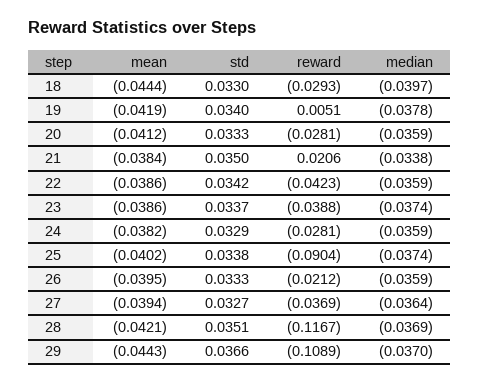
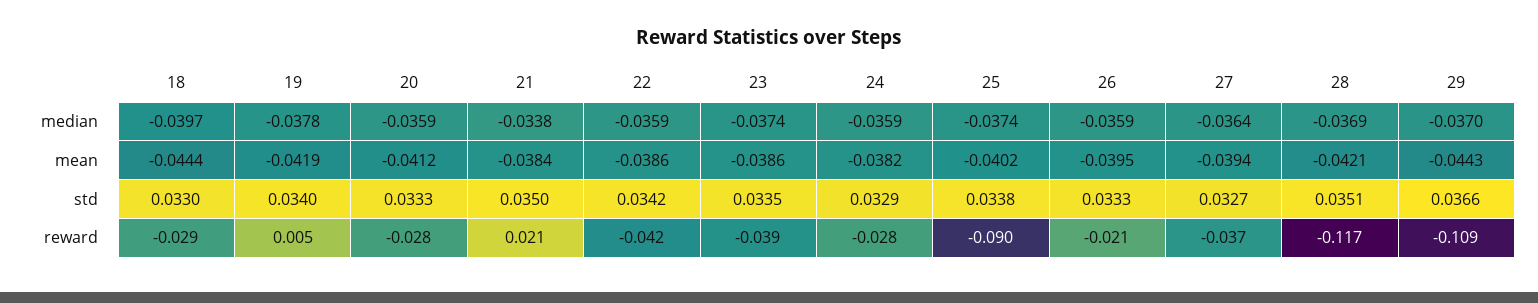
  {
    "mean": {
      "18": -0.0444,
      "19": -0.0419,
      "20": -0.0412,
      "21": -0.0384,
      "22": -0.0386,
      "23": -0.0386,
      "24": -0.0382,
      "25": -0.0402,
      "26": -0.0395,
      "27": -0.0394,
      "28": -0.0421,
      "29": -0.0443
    },
    "std": {
      "18": 0.033,
      "19": 0.034,
      "20": 0.0333,
      "21": 0.035,
      "22": 0.0342,
-     "23": 0.0337,
+     "23": 0.0335,
      "24": 0.0329,
      "25": 0.0338,
      "26": 0.0333,
      "27": 0.0327,
      "28": 0.0351,
      "29": 0.0366
    },
    "reward": {
      "18": -0.0293,
      "19": 0.0051,
      "20": -0.0281,
      "21": 0.0206,
      "22": -0.0423,
      "23": -0.0388,
      "24": -0.0281,
      "25": -0.0904,
      "26": -0.0212,
      "27": -0.0369,
      "28": -0.1167,
      "29": -0.1089
    },
    "median": {
      "18": -0.0397,
      "19": -0.0378,
      "20": -0.0359,
      "21": -0.0338,
      "22": -0.0359,
      "23": -0.0374,
      "24": -0.0359,
      "25": -0.0374,
      "26": -0.0359,
      "27": -0.0364,
      "28": -0.0369,
      "29": -0.037
    }
  }

